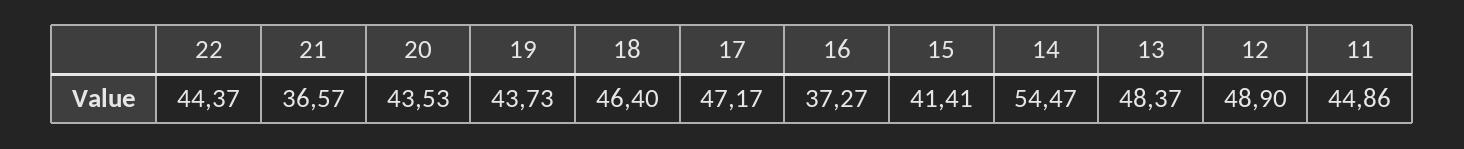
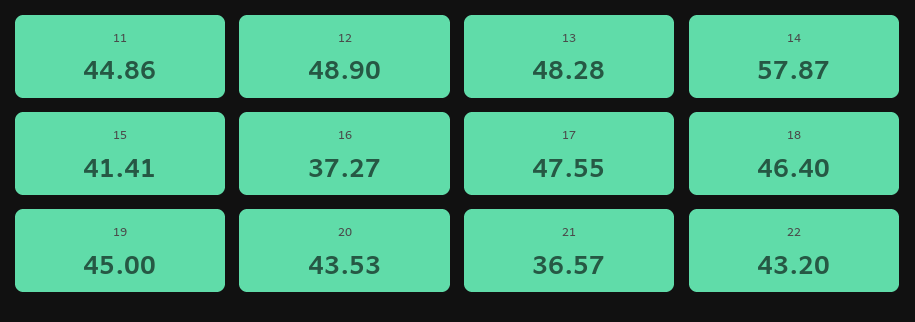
  {
-   "22": 44.37,
+   "22": 43.2,
    "21": 36.57,
    "20": 43.53,
-   "19": 43.73,
+   "19": 45,
    "18": 46.4,
-   "17": 47.17,
+   "17": 47.55,
    "16": 37.27,
    "15": 41.41,
-   "14": 54.47,
+   "14": 57.87,
-   "13": 48.37,
+   "13": 48.28,
    "12": 48.9,
    "11": 44.86
  }

